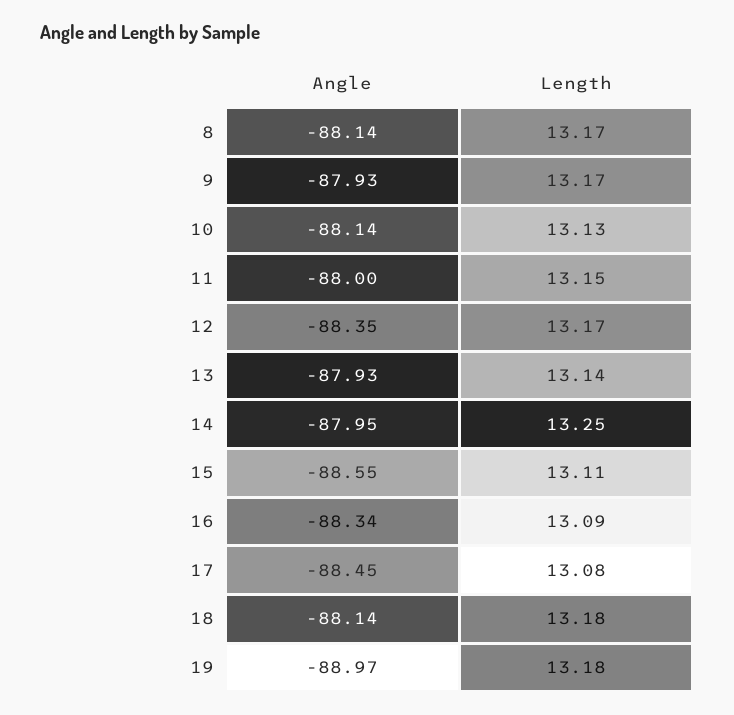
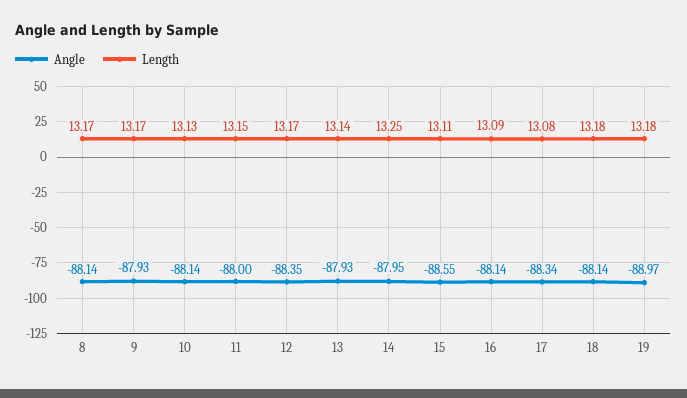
  {
    "Angle": {
      "8": -88.14,
      "9": -87.93,
      "10": -88.14,
      "11": -88,
      "12": -88.35,
      "13": -87.93,
      "14": -87.95,
      "15": -88.55,
-     "16": -88.34,
+     "16": -88.14,
-     "17": -88.45,
+     "17": -88.34,
      "18": -88.14,
      "19": -88.97
    },
    "Length": {
      "8": 13.17,
      "9": 13.17,
      "10": 13.13,
      "11": 13.15,
      "12": 13.17,
      "13": 13.14,
      "14": 13.25,
      "15": 13.11,
      "16": 13.09,
      "17": 13.08,
      "18": 13.18,
      "19": 13.18
    }
  }

